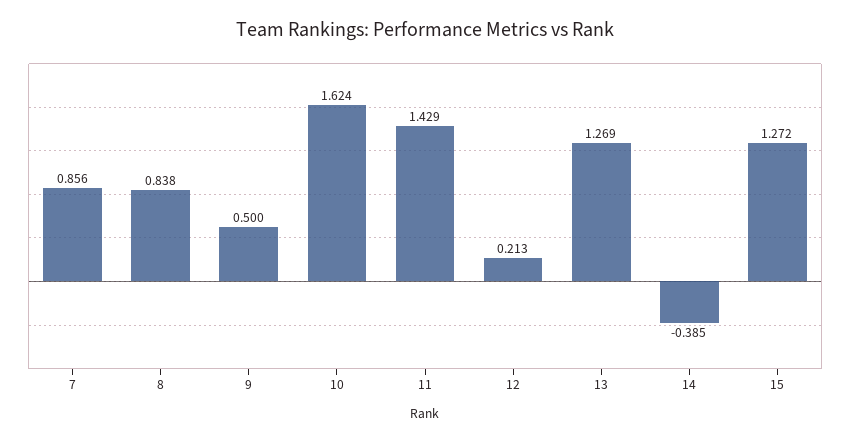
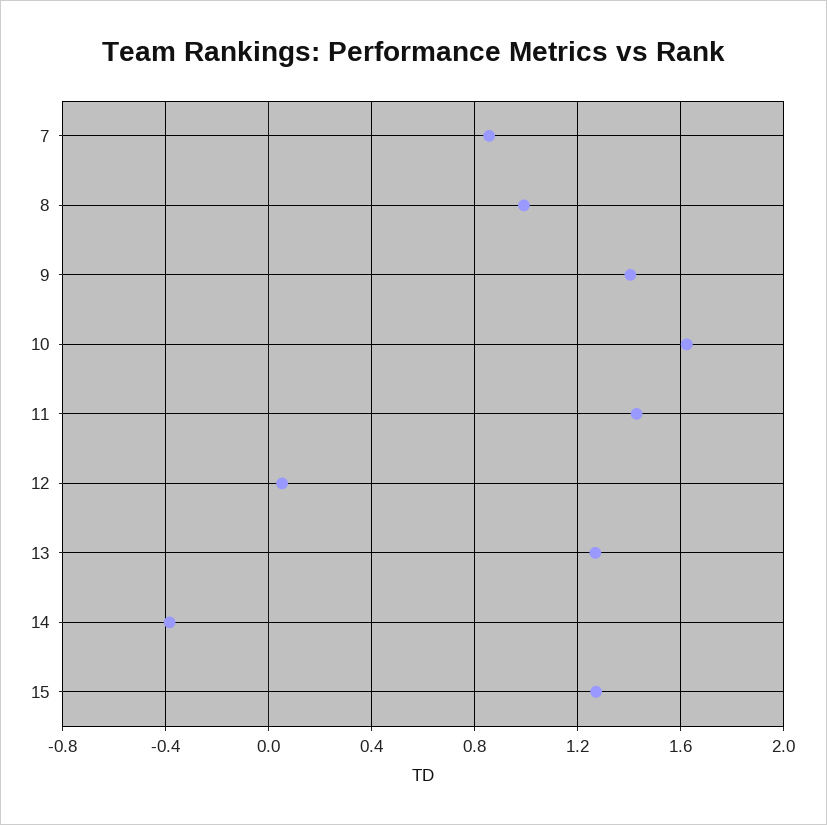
  {
    "7": 0.856,
-   "8": 0.838,
+   "8": 1,
-   "9": 0.5,
+   "9": 1.4,
    "10": 1.624,
    "11": 1.429,
-   "12": 0.213,
+   "12": 0.05,
    "13": 1.269,
    "14": -0.385,
    "15": 1.272
  }

